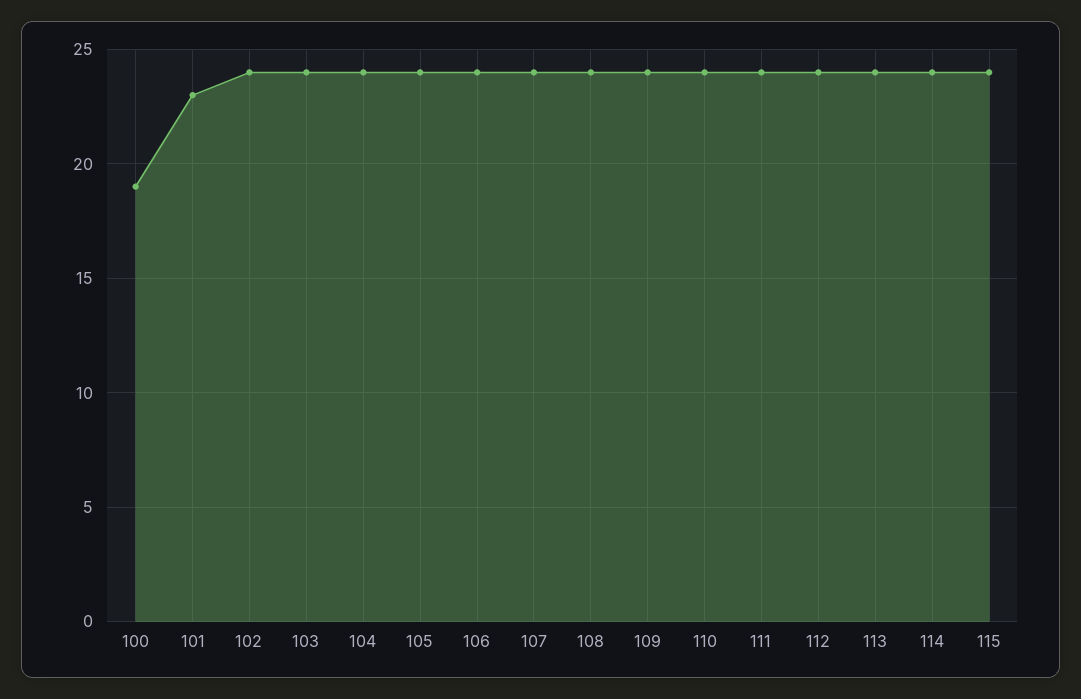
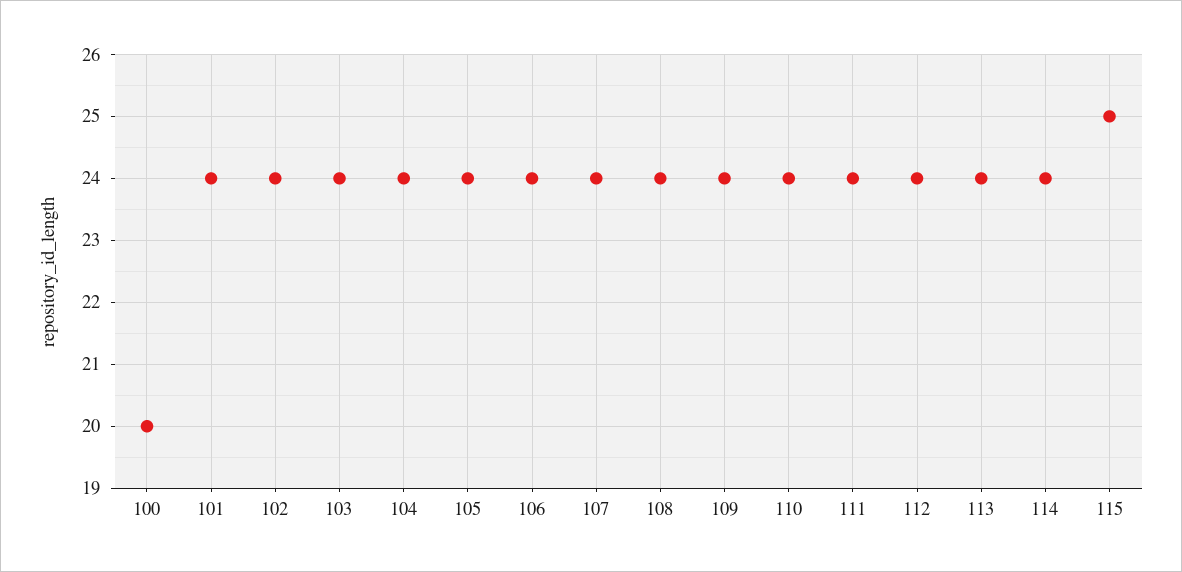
  {
-   "100": 19,
+   "100": 20,
-   "101": 23,
+   "101": 24,
    "102": 24,
    "103": 24,
    "104": 24,
    "105": 24,
    "106": 24,
    "107": 24,
    "108": 24,
    "109": 24,
    "110": 24,
    "111": 24,
    "112": 24,
    "113": 24,
    "114": 24,
-   "115": 24
+   "115": 25
  }

